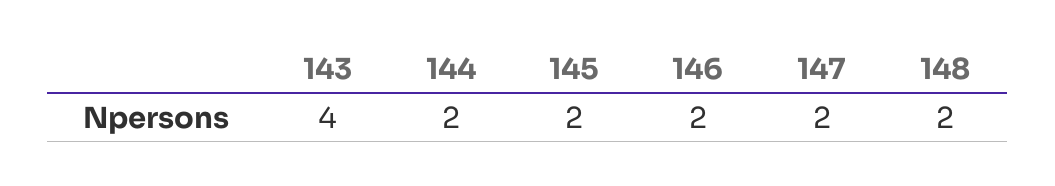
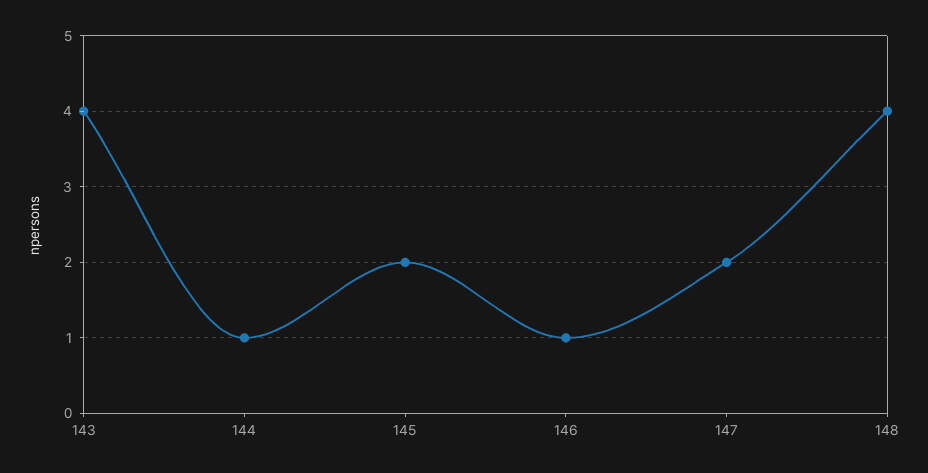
  {
    "143": 4,
-   "144": 2,
+   "144": 1,
    "145": 2,
-   "146": 2,
+   "146": 1,
    "147": 2,
-   "148": 2
+   "148": 4
  }

